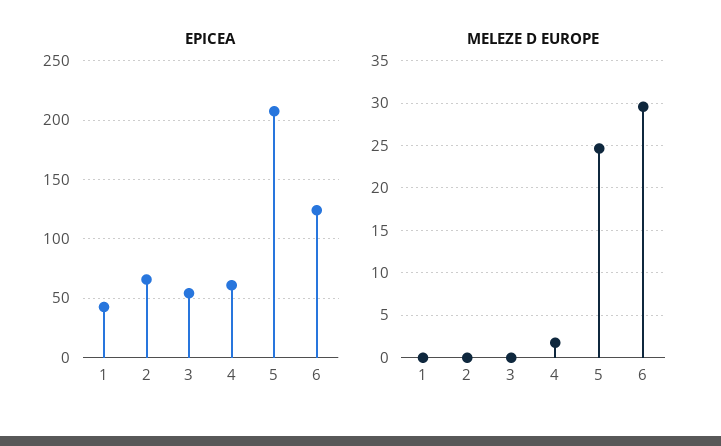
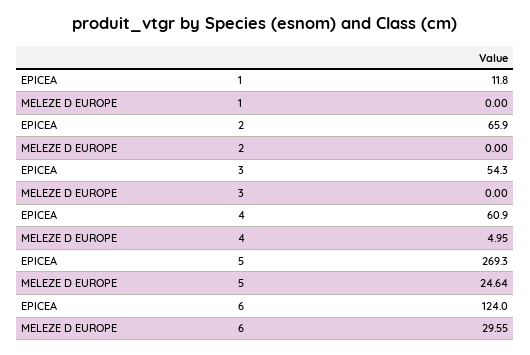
  {
    "EPICEA": {
-     "1": 40,
+     "1": 11.8,
      "2": 65.9,
      "3": 54.3,
      "4": 60.9,
-     "5": 210,
+     "5": 269.3,
      "6": 124
    },
    "MELEZE D EUROPE": {
      "1": 0,
      "2": 0,
      "3": 0,
-     "4": 2,
+     "4": 4.95,
      "5": 24.64,
      "6": 29.55
    }
  }

